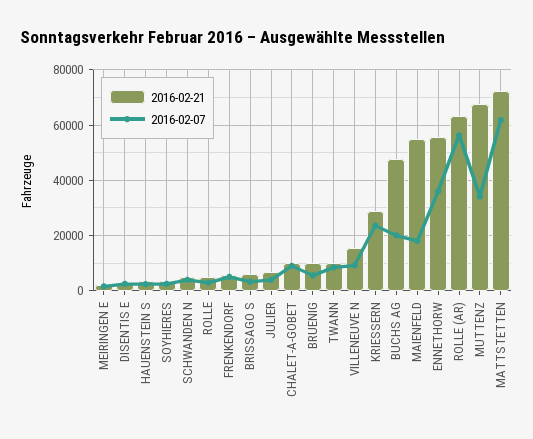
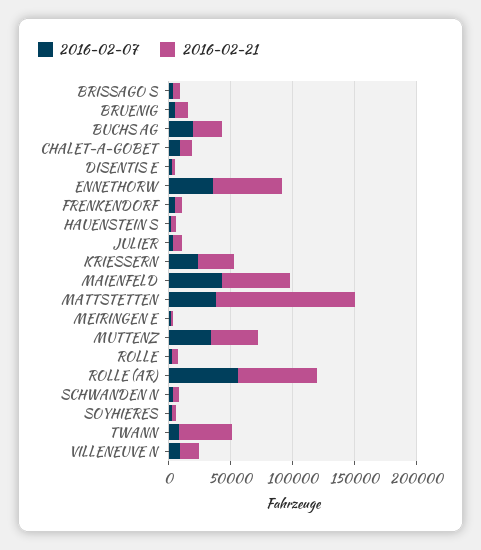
  {
    "2016-02-21": {
      "MEIRINGEN E": 2500,
      "DISENTIS E": 2500,
      "HAUENSTEIN S": 2500,
      "SOYHIERES": 2500,
      "SCHWANDEN N": 5000,
      "ROLLE": 5000,
      "FRENKENDORF": 5000,
      "BRISSAGO S": 5000,
      "JULIER": 7500,
      "CHALET-A-GOBET": 10000,
      "BRUENIG": 10000,
-     "TWANN": 10000,
+     "TWANN": 40000,
      "VILLENEUVE N": 15000,
      "KRIESSERN": 30000,
-     "BUCHS AG": 47500,
+     "BUCHS AG": 20000,
      "MAIENFELD": 55000,
      "ENNETHORW": 55000,
      "ROLLE (AR)": 62500,
-     "MUTTENZ": 67500,
+     "MUTTENZ": 40000,
-     "MATTSTETTEN": 72500
+     "MATTSTETTEN": 110000
    },
    "2016-02-07": {
      "MEIRINGEN E": 2500,
      "DISENTIS E": 2500,
      "HAUENSTEIN S": 2500,
      "SOYHIERES": 2500,
      "SCHWANDEN N": 5000,
      "ROLLE": 2500,
      "FRENKENDORF": 5000,
      "BRISSAGO S": 2500,
      "JULIER": 5000,
      "CHALET-A-GOBET": 10000,
      "BRUENIG": 5000,
      "TWANN": 7500,
      "VILLENEUVE N": 10000,
      "KRIESSERN": 22500,
      "BUCHS AG": 20000,
-     "MAIENFELD": 17500,
+     "MAIENFELD": 40000,
      "ENNETHORW": 35000,
      "ROLLE (AR)": 55000,
      "MUTTENZ": 35000,
-     "MATTSTETTEN": 62500
+     "MATTSTETTEN": 40000
    }
  }

